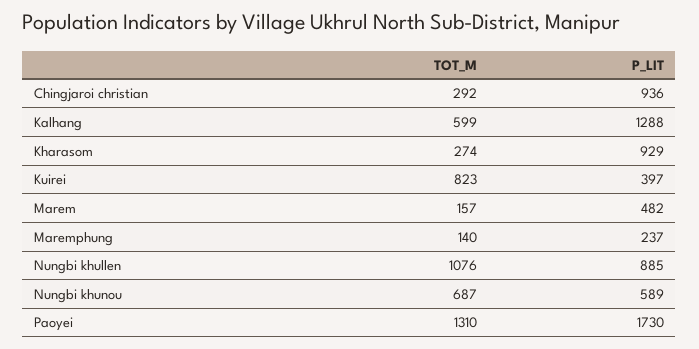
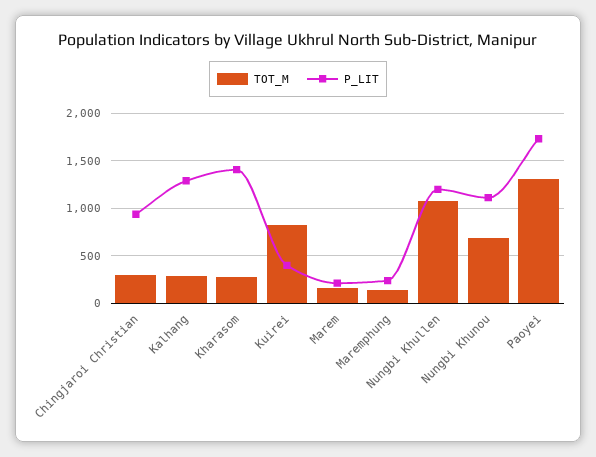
  {
    "TOT_M": {
      "Chingjaroi christian": 292,
-     "Kalhang": 599,
+     "Kalhang": 300,
      "Kharasom": 274,
      "Kuirei": 823,
      "Marem": 157,
      "Maremphung": 140,
      "Nungbi khullen": 1076,
      "Nungbi khunou": 687,
      "Paoyei": 1310
    },
    "P_LIT": {
      "Chingjaroi christian": 936,
      "Kalhang": 1288,
-     "Kharasom": 929,
+     "Kharasom": 1400,
      "Kuirei": 397,
-     "Marem": 482,
+     "Marem": 200,
      "Maremphung": 237,
-     "Nungbi khullen": 885,
+     "Nungbi khullen": 1200,
-     "Nungbi khunou": 589,
+     "Nungbi khunou": 1100,
      "Paoyei": 1730
    }
  }

